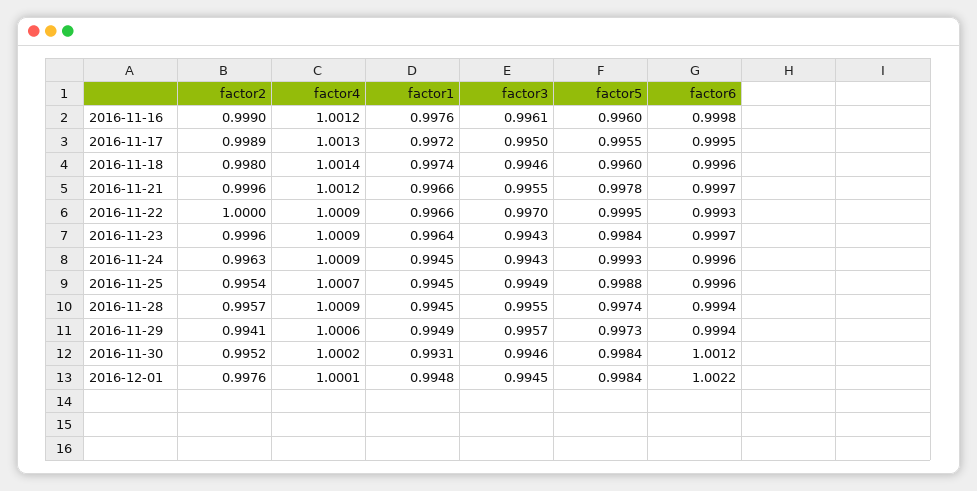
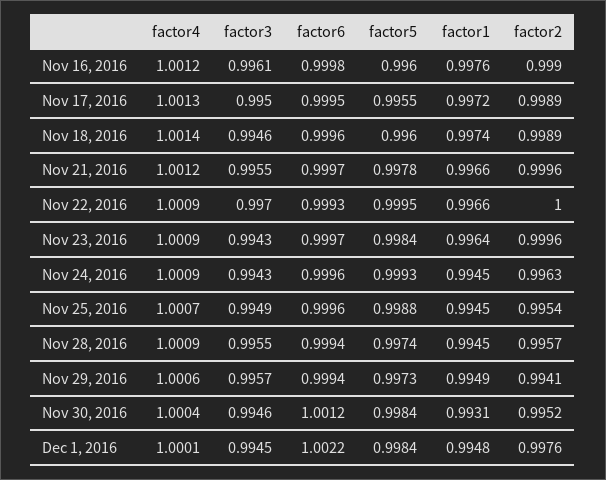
  {
    "factor2": {
      "2016-11-16": 0.999,
      "2016-11-17": 0.9989,
-     "2016-11-18": 0.998,
+     "2016-11-18": 0.9989,
      "2016-11-21": 0.9996,
      "2016-11-22": 1,
      "2016-11-23": 0.9996,
      "2016-11-24": 0.9963,
      "2016-11-25": 0.9954,
      "2016-11-28": 0.9957,
      "2016-11-29": 0.9941,
      "2016-11-30": 0.9952,
      "2016-12-01": 0.9976
    },
    "factor4": {
      "2016-11-16": 1.0012,
      "2016-11-17": 1.0013,
      "2016-11-18": 1.0014,
      "2016-11-21": 1.0012,
      "2016-11-22": 1.0009,
      "2016-11-23": 1.0009,
      "2016-11-24": 1.0009,
      "2016-11-25": 1.0007,
      "2016-11-28": 1.0009,
      "2016-11-29": 1.0006,
-     "2016-11-30": 1.0002,
+     "2016-11-30": 1.0004,
      "2016-12-01": 1.0001
    },
    "factor1": {
      "2016-11-16": 0.9976,
      "2016-11-17": 0.9972,
      "2016-11-18": 0.9974,
      "2016-11-21": 0.9966,
      "2016-11-22": 0.9966,
      "2016-11-23": 0.9964,
      "2016-11-24": 0.9945,
      "2016-11-25": 0.9945,
      "2016-11-28": 0.9945,
      "2016-11-29": 0.9949,
      "2016-11-30": 0.9931,
      "2016-12-01": 0.9948
    },
    "factor3": {
      "2016-11-16": 0.9961,
      "2016-11-17": 0.995,
      "2016-11-18": 0.9946,
      "2016-11-21": 0.9955,
      "2016-11-22": 0.997,
      "2016-11-23": 0.9943,
      "2016-11-24": 0.9943,
      "2016-11-25": 0.9949,
      "2016-11-28": 0.9955,
      "2016-11-29": 0.9957,
      "2016-11-30": 0.9946,
      "2016-12-01": 0.9945
    },
    "factor5": {
      "2016-11-16": 0.996,
      "2016-11-17": 0.9955,
      "2016-11-18": 0.996,
      "2016-11-21": 0.9978,
      "2016-11-22": 0.9995,
      "2016-11-23": 0.9984,
      "2016-11-24": 0.9993,
      "2016-11-25": 0.9988,
      "2016-11-28": 0.9974,
      "2016-11-29": 0.9973,
      "2016-11-30": 0.9984,
      "2016-12-01": 0.9984
    },
    "factor6": {
      "2016-11-16": 0.9998,
      "2016-11-17": 0.9995,
      "2016-11-18": 0.9996,
      "2016-11-21": 0.9997,
      "2016-11-22": 0.9993,
      "2016-11-23": 0.9997,
      "2016-11-24": 0.9996,
      "2016-11-25": 0.9996,
      "2016-11-28": 0.9994,
      "2016-11-29": 0.9994,
      "2016-11-30": 1.0012,
      "2016-12-01": 1.0022
    }
  }

